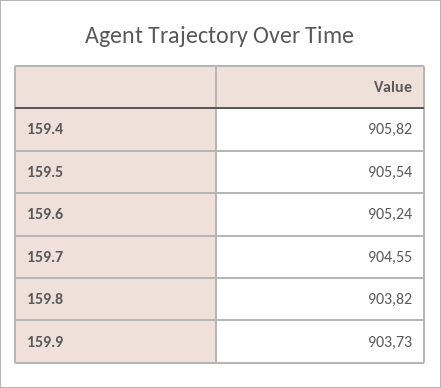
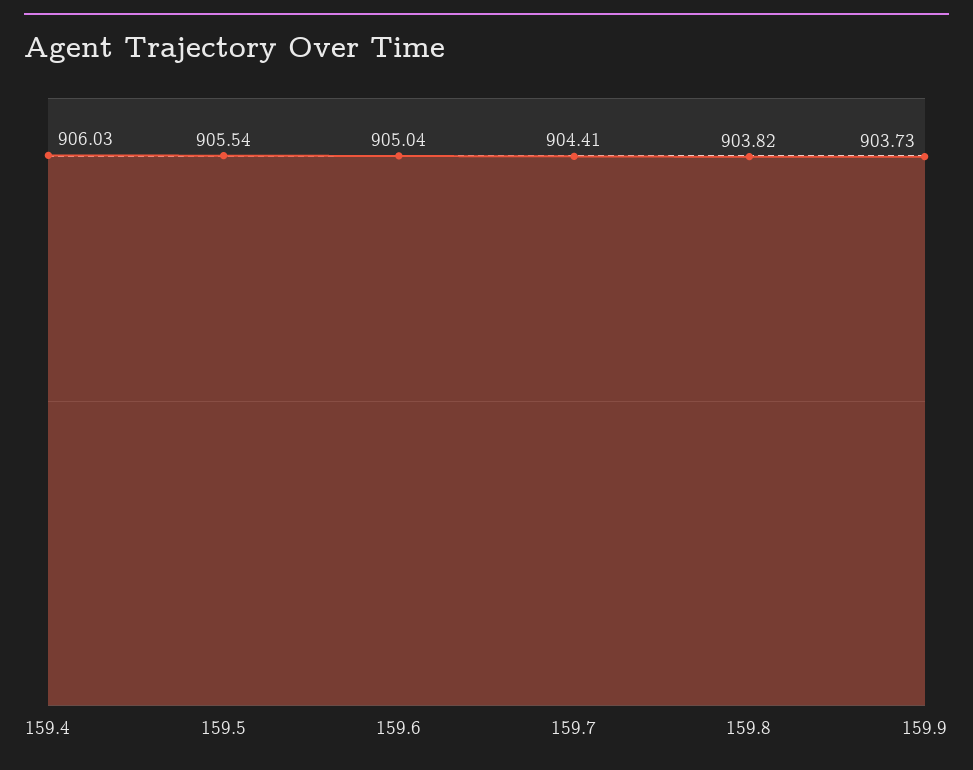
  {
-   "159.4": 905.82,
+   "159.4": 906.03,
    "159.5": 905.54,
-   "159.6": 905.24,
+   "159.6": 905.04,
-   "159.7": 904.55,
+   "159.7": 904.41,
    "159.8": 903.82,
    "159.9": 903.73
  }

